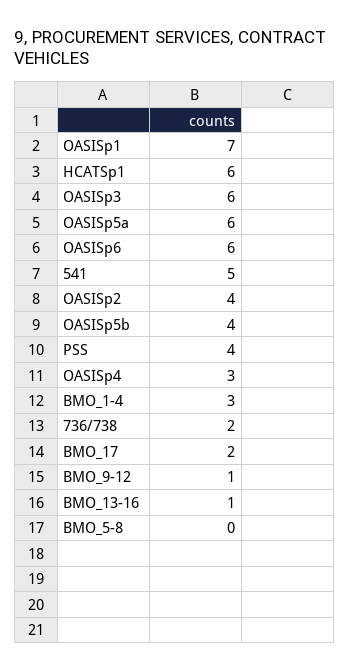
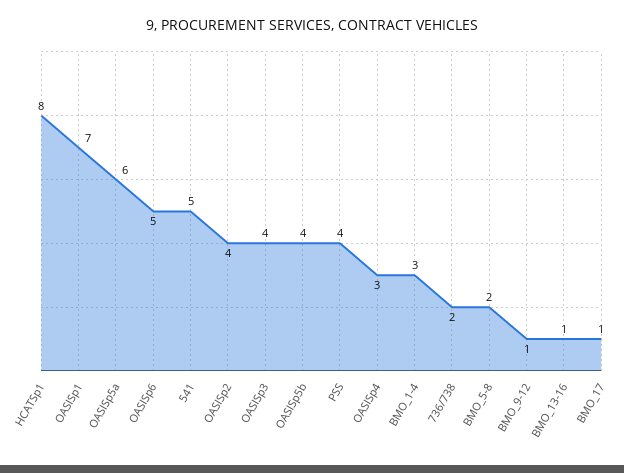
  {
    "OASISp1": 7,
-   "HCATSp1": 6,
+   "HCATSp1": 8,
-   "OASISp3": 6,
+   "OASISp3": 4,
    "OASISp5a": 6,
-   "OASISp6": 6,
+   "OASISp6": 5,
    "541": 5,
    "OASISp2": 4,
    "OASISp5b": 4,
    "PSS": 4,
    "OASISp4": 3,
    "BMO_1-4": 3,
    "736/738": 2,
-   "BMO_17": 2,
+   "BMO_17": 1,
    "BMO_9-12": 1,
    "BMO_13-16": 1,
-   "BMO_5-8": 0
+   "BMO_5-8": 2
  }

